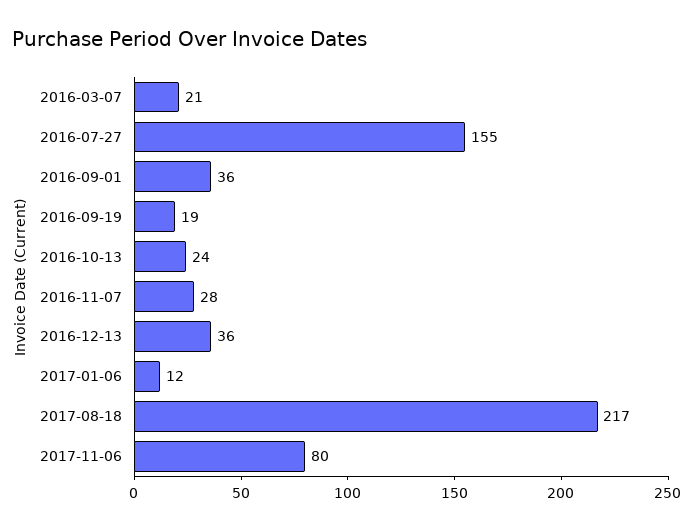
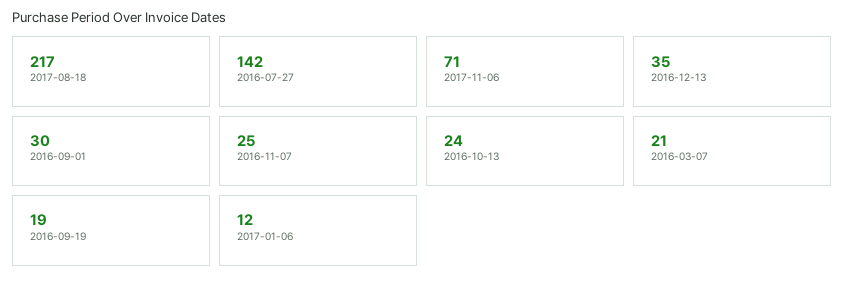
  {
    "2016-03-07": 21,
-   "2016-07-27": 155,
+   "2016-07-27": 142,
-   "2016-09-01": 36,
+   "2016-09-01": 30,
    "2016-09-19": 19,
    "2016-10-13": 24,
-   "2016-11-07": 28,
+   "2016-11-07": 25,
-   "2016-12-13": 36,
+   "2016-12-13": 35,
    "2017-01-06": 12,
    "2017-08-18": 217,
-   "2017-11-06": 80
+   "2017-11-06": 71
  }

